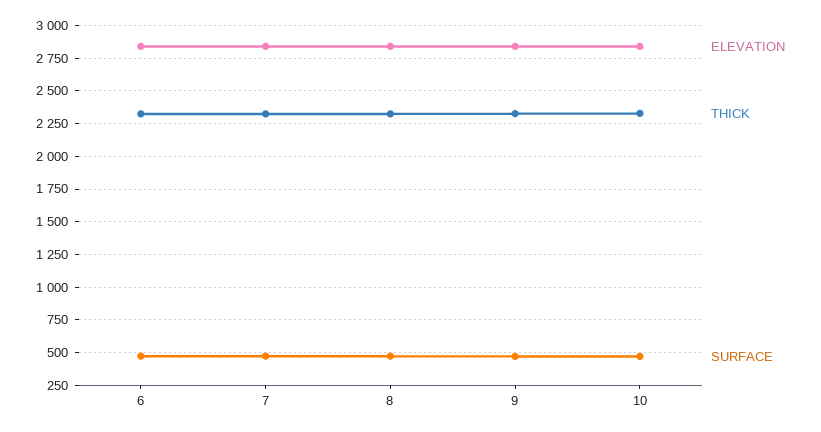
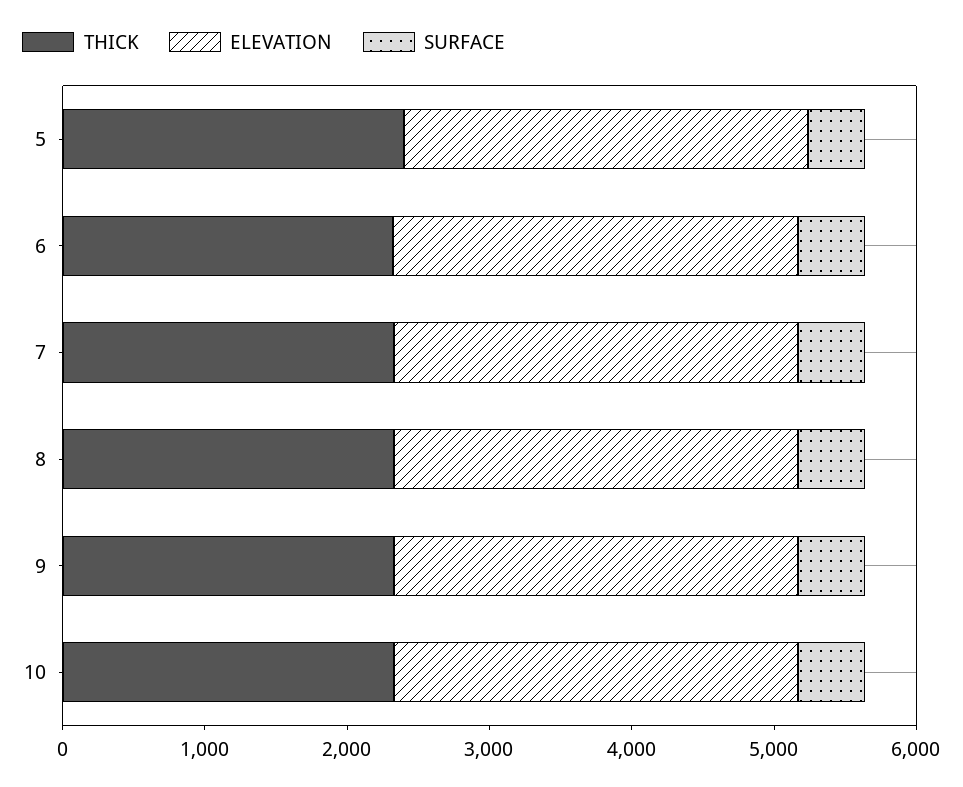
  {
    "ELEVATION": {
      "6": 2850,
      "7": 2850,
      "8": 2850,
      "9": 2850,
-     "10": 2850
+     "10": 2850,
+     "5": 2800
    },
    "THICK": {
      "6": 2350,
      "7": 2350,
      "8": 2350,
      "9": 2350,
-     "10": 2350
+     "10": 2350,
+     "5": 2400
    },
    "SURFACE": {
      "6": 450,
      "7": 450,
      "8": 450,
      "9": 450,
-     "10": 450
+     "10": 450,
+     "5": 400
    }
  }

